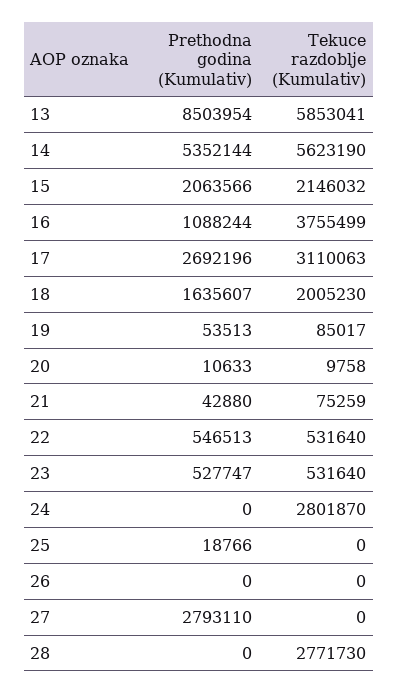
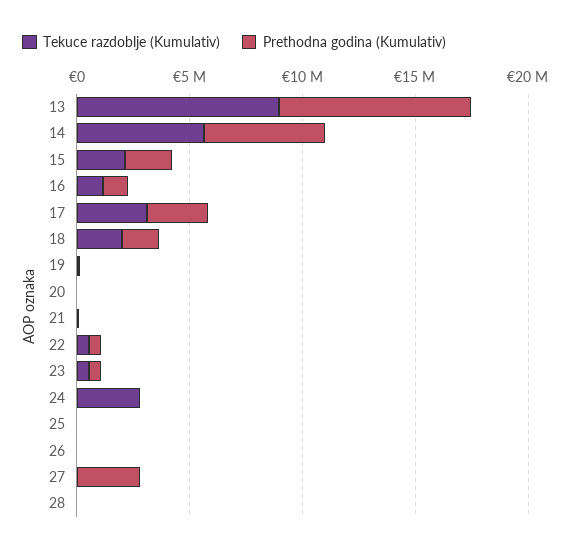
  {
    "Prethodna godina (Kumulativ)": {
      "13": 8503954,
      "14": 5352144,
      "15": 2063566,
      "16": 1088244,
      "17": 2692196,
      "18": 1635607,
      "19": 53513,
      "20": 10633,
      "21": 42880,
      "22": 546513,
      "23": 527747,
      "24": 0,
      "25": 18766,
      "26": 0,
      "27": 2793110,
      "28": 0
    },
    "Tekuce razdoblje (Kumulativ)": {
-     "13": 5853041,
+     "13": 9000000,
      "14": 5623190,
      "15": 2146032,
-     "16": 3755499,
+     "16": 1000000,
      "17": 3110063,
      "18": 2005230,
      "19": 85017,
      "20": 9758,
      "21": 75259,
      "22": 531640,
      "23": 531640,
      "24": 2801870,
      "25": 0,
      "26": 0,
      "27": 0,
-     "28": 2771730
+     "28": 0
    }
  }

